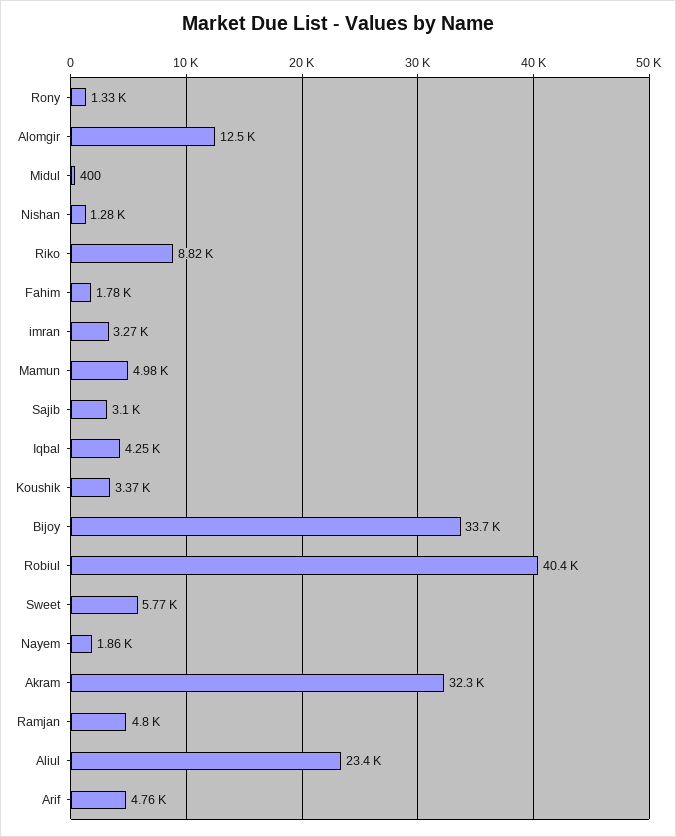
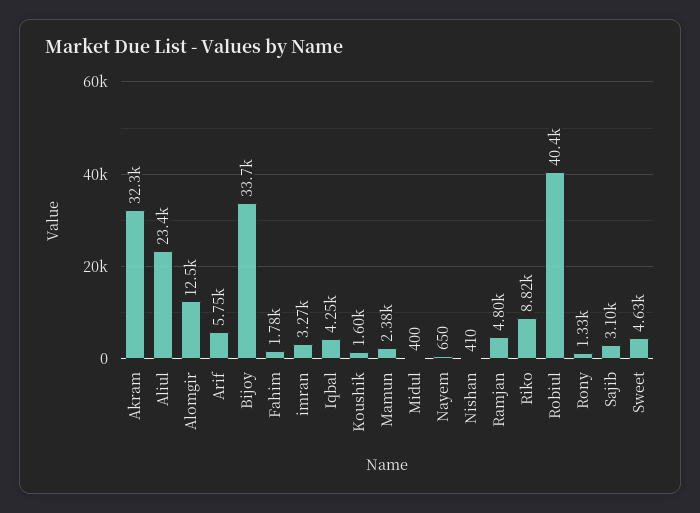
  {
    "Rony": 1330,
    "Alomgir": 12500,
    "Midul": 400,
-   "Nishan": 1280,
+   "Nishan": 410,
    "Riko": 8820,
    "Fahim": 1780,
    "imran": 3270,
-   "Mamun": 4980,
+   "Mamun": 2380,
    "Sajib": 3100,
    "Iqbal": 4250,
-   "Koushik": 3370,
+   "Koushik": 1600,
    "Bijoy": 33700,
    "Robiul": 40400,
-   "Sweet": 5770,
+   "Sweet": 4630,
-   "Nayem": 1860,
+   "Nayem": 650,
    "Akram": 32300,
    "Ramjan": 4800,
    "Aliul": 23400,
-   "Arif": 4760
+   "Arif": 5750
  }

